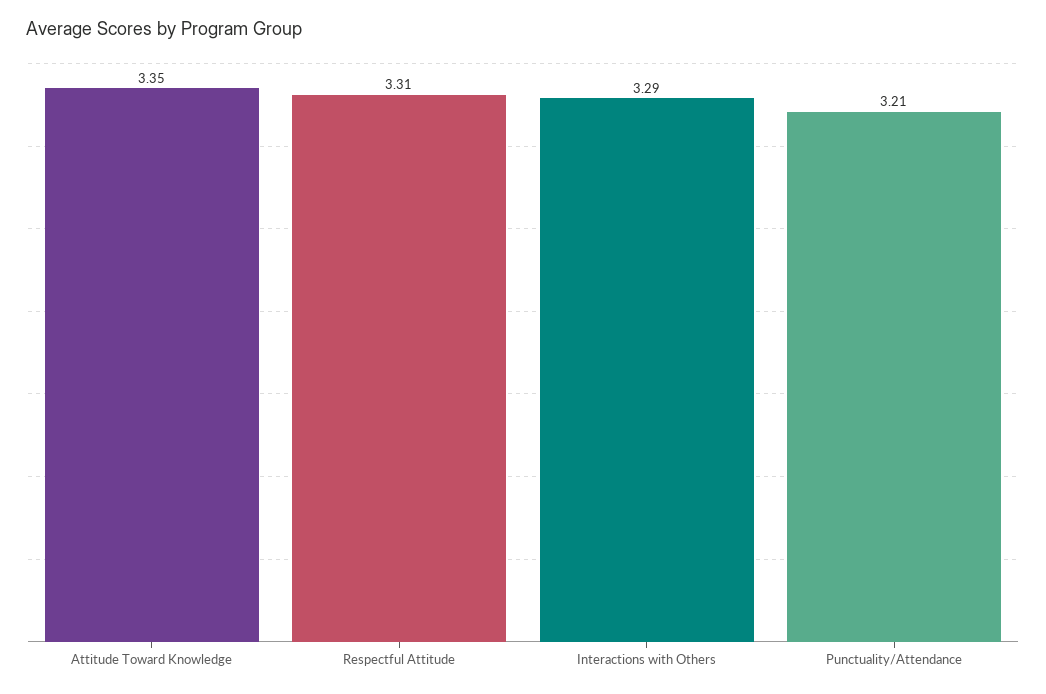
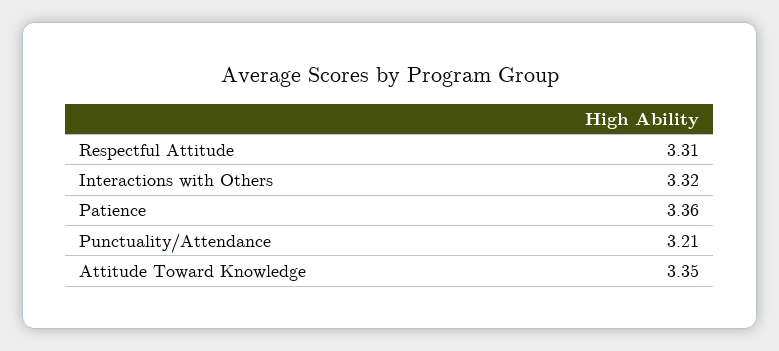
  {
    "Attitude Toward Knowledge": 3.35,
    "Respectful Attitude": 3.31,
-   "Interactions with Others": 3.29,
+   "Interactions with Others": 3.32,
-   "Punctuality/Attendance": 3.21
+   "Punctuality/Attendance": 3.21,
+   "Patience": 3.36
  }

